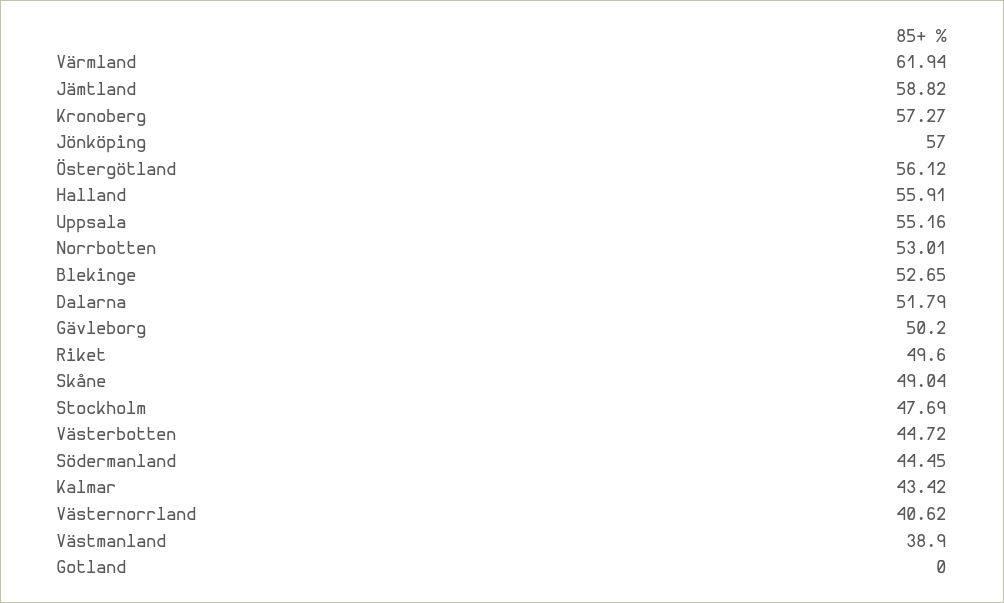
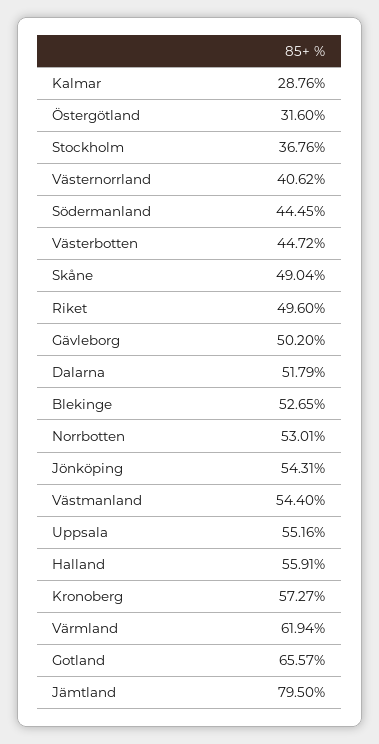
  {
    "Värmland": 61.94,
-   "Jämtland": 58.82,
+   "Jämtland": 79.5,
    "Kronoberg": 57.27,
-   "Jönköping": 57,
+   "Jönköping": 54.31,
-   "Östergötland": 56.12,
+   "Östergötland": 31.6,
    "Halland": 55.91,
    "Uppsala": 55.16,
    "Norrbotten": 53.01,
    "Blekinge": 52.65,
    "Dalarna": 51.79,
    "Gävleborg": 50.2,
    "Riket": 49.6,
    "Skåne": 49.04,
-   "Stockholm": 47.69,
+   "Stockholm": 36.76,
    "Västerbotten": 44.72,
    "Södermanland": 44.45,
-   "Kalmar": 43.42,
+   "Kalmar": 28.76,
    "Västernorrland": 40.62,
-   "Västmanland": 38.9,
+   "Västmanland": 54.4,
-   "Gotland": 0
+   "Gotland": 65.57
  }

